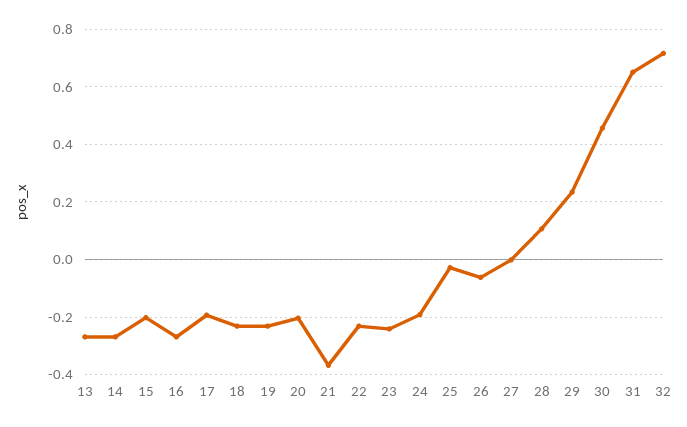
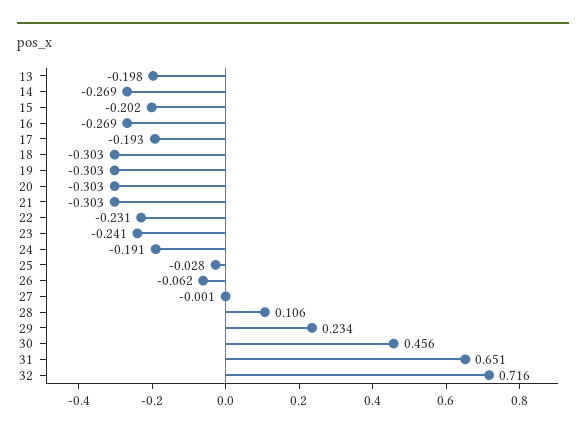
  {
-   "13": -0.275,
+   "13": -0.198,
    "14": -0.269,
    "15": -0.202,
    "16": -0.269,
    "17": -0.193,
-   "18": -0.225,
+   "18": -0.303,
-   "19": -0.225,
+   "19": -0.303,
-   "20": -0.2,
+   "20": -0.303,
-   "21": -0.375,
+   "21": -0.303,
    "22": -0.231,
    "23": -0.241,
    "24": -0.191,
    "25": -0.028,
    "26": -0.062,
    "27": -0.001,
    "28": 0.106,
    "29": 0.234,
    "30": 0.456,
    "31": 0.651,
    "32": 0.716
  }

